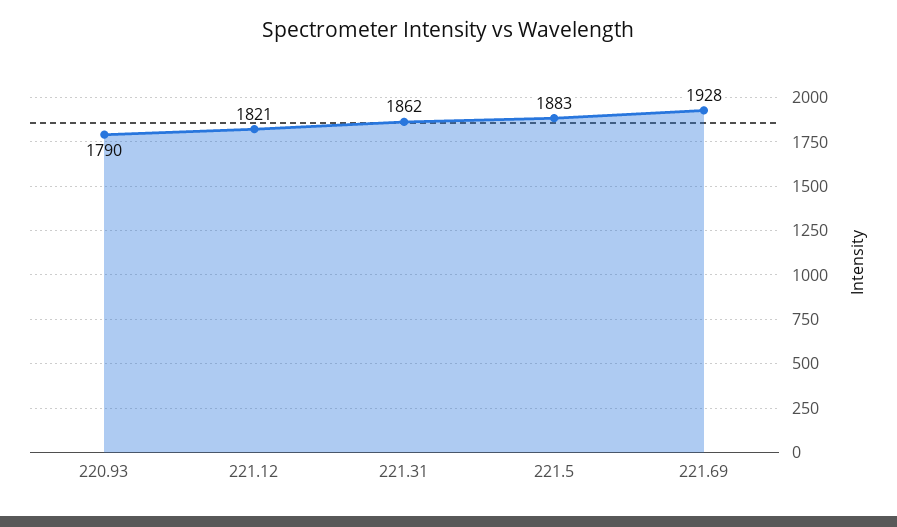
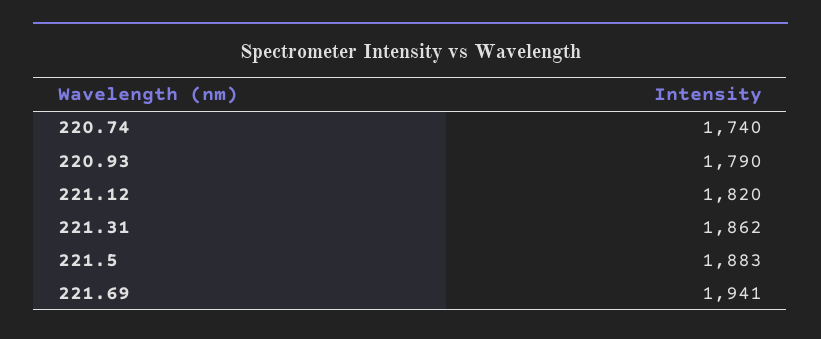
  {
    "220.93": 1790,
-   "221.12": 1821,
+   "221.12": 1820,
    "221.31": 1862,
    "221.5": 1883,
-   "221.69": 1928
+   "221.69": 1941,
+   "220.74": 1740
  }

